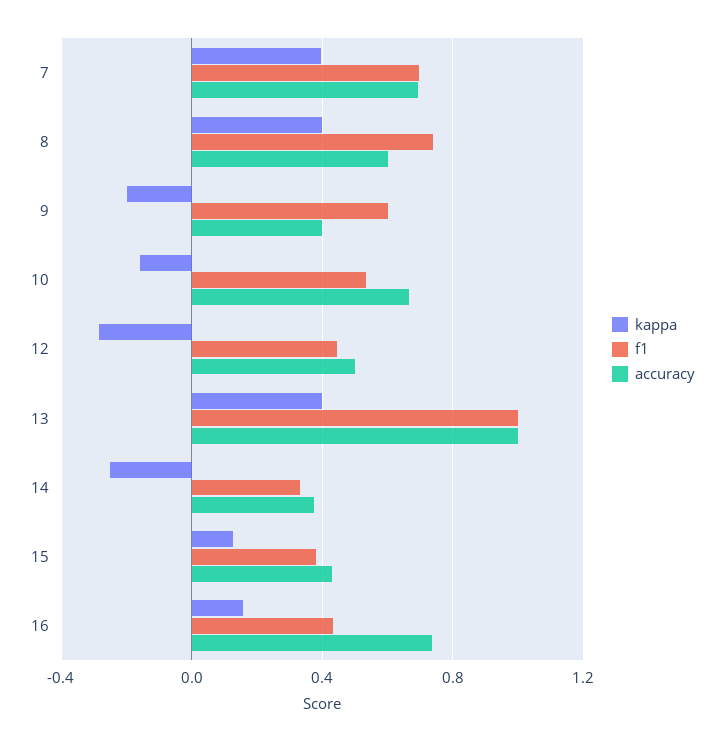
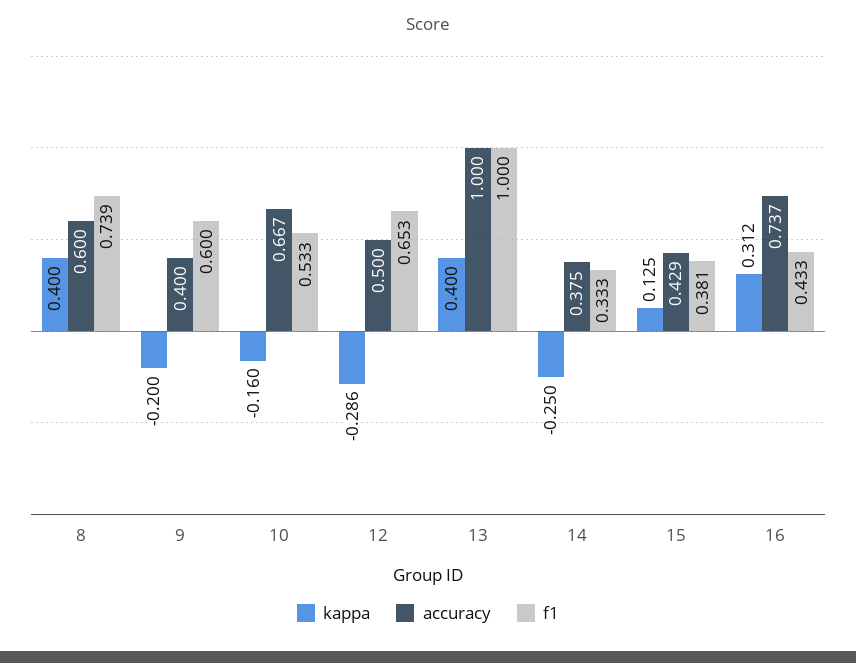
  {
    "kappa": {
-     "7": 0.4,
      "8": 0.4,
      "9": -0.2,
      "10": -0.16,
      "12": -0.286,
      "13": 0.4,
      "14": -0.25,
      "15": 0.125,
-     "16": 0.15
+     "16": 0.312
    },
    "f1": {
-     "7": 0.7,
      "8": 0.739,
      "9": 0.6,
      "10": 0.533,
-     "12": 0.45,
+     "12": 0.653,
      "13": 1,
      "14": 0.333,
      "15": 0.381,
      "16": 0.433
    },
    "accuracy": {
-     "7": 0.7,
      "8": 0.6,
      "9": 0.4,
      "10": 0.667,
      "12": 0.5,
      "13": 1,
      "14": 0.375,
      "15": 0.429,
      "16": 0.737
    }
  }

